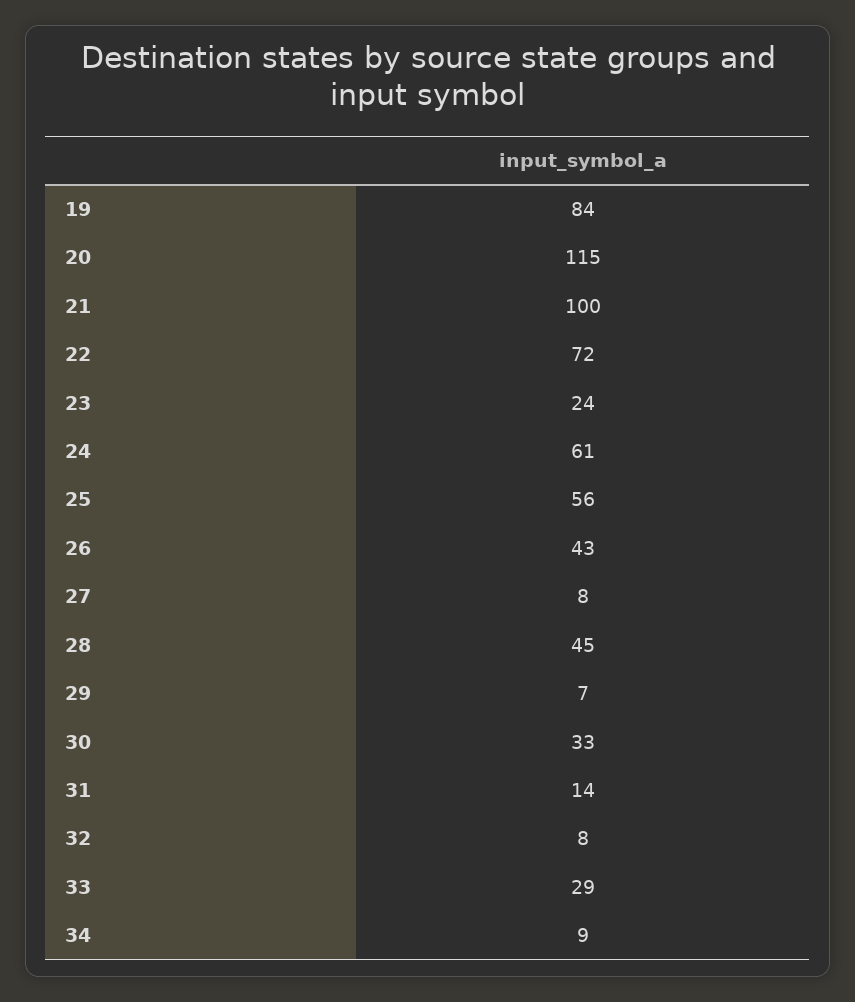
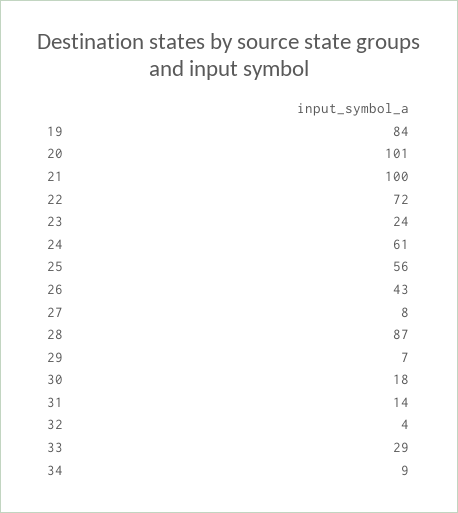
  {
    "19": 84,
-   "20": 115,
+   "20": 101,
    "21": 100,
    "22": 72,
    "23": 24,
    "24": 61,
    "25": 56,
    "26": 43,
    "27": 8,
-   "28": 45,
+   "28": 87,
    "29": 7,
-   "30": 33,
+   "30": 18,
    "31": 14,
-   "32": 8,
+   "32": 4,
    "33": 29,
    "34": 9
  }

